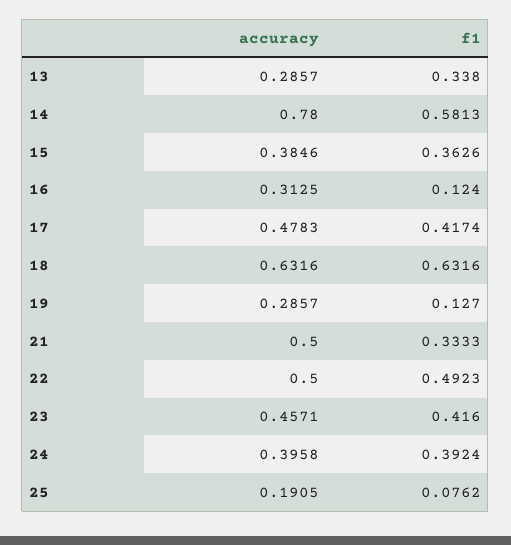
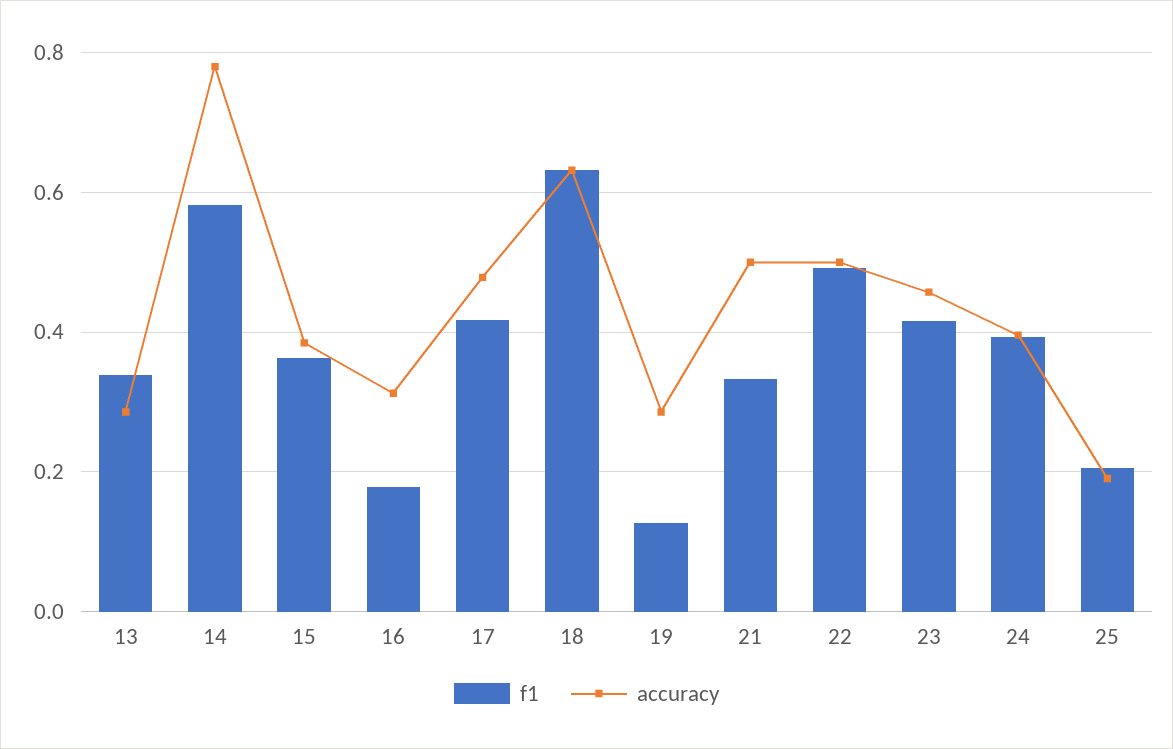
  {
    "accuracy": {
      "13": 0.2857,
      "14": 0.78,
      "15": 0.3846,
      "16": 0.3125,
      "17": 0.4783,
      "18": 0.6316,
      "19": 0.2857,
      "21": 0.5,
      "22": 0.5,
      "23": 0.4571,
      "24": 0.3958,
      "25": 0.1905
    },
    "f1": {
      "13": 0.338,
      "14": 0.5813,
      "15": 0.3626,
-     "16": 0.124,
+     "16": 0.18,
      "17": 0.4174,
      "18": 0.6316,
      "19": 0.127,
      "21": 0.3333,
      "22": 0.4923,
      "23": 0.416,
      "24": 0.3924,
-     "25": 0.0762
+     "25": 0.2
    }
  }

